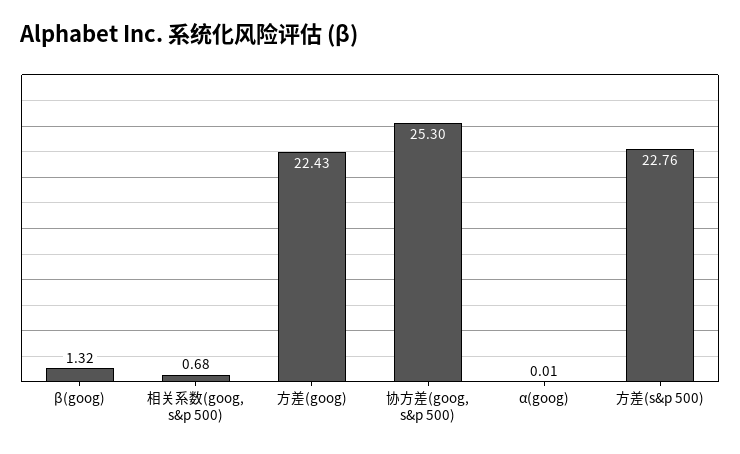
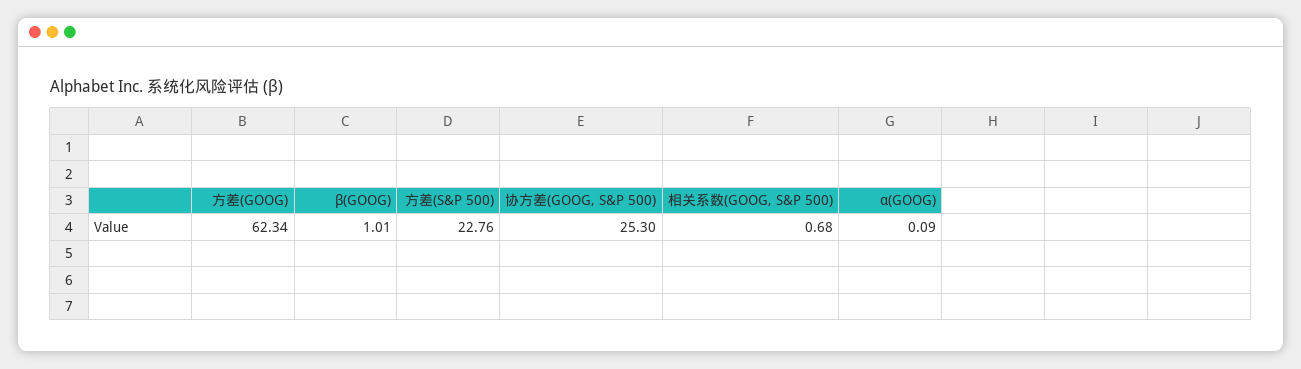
  {
-   "β(goog)": 1.32,
+   "β(goog)": 1.01,
    "相关系数(goog, s&p 500)": 0.68,
-   "方差(goog)": 22.43,
+   "方差(goog)": 62.34,
    "协方差(goog, s&p 500)": 25.3,
-   "α(goog)": 0.01,
+   "α(goog)": 0.09,
    "方差(s&p 500)": 22.76
  }

